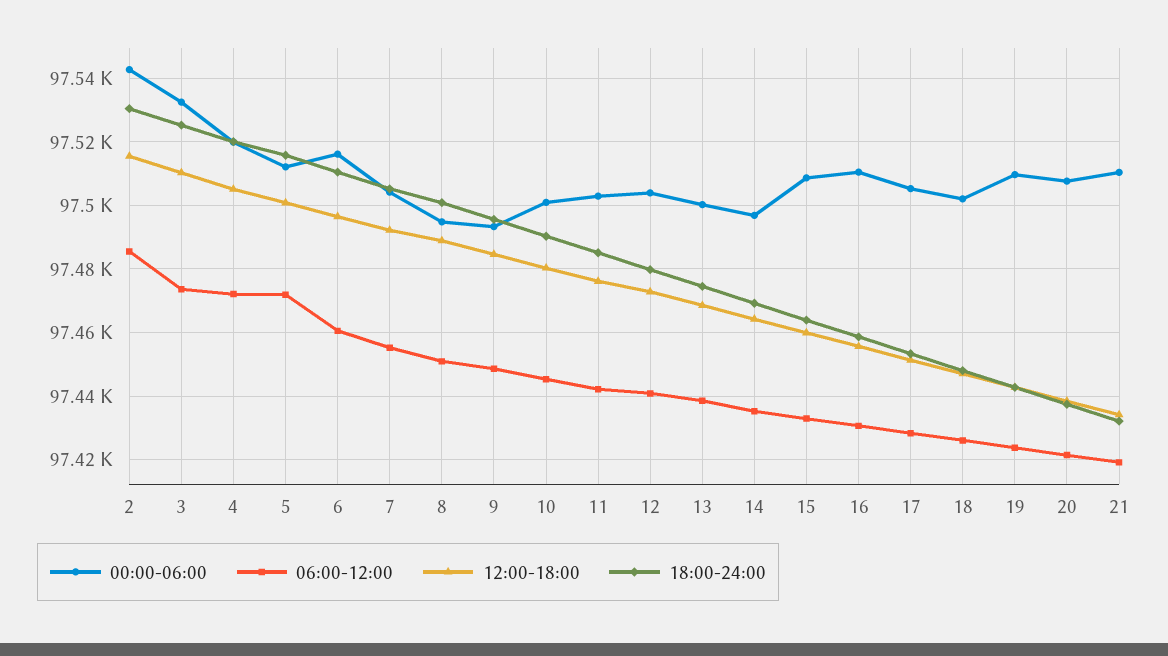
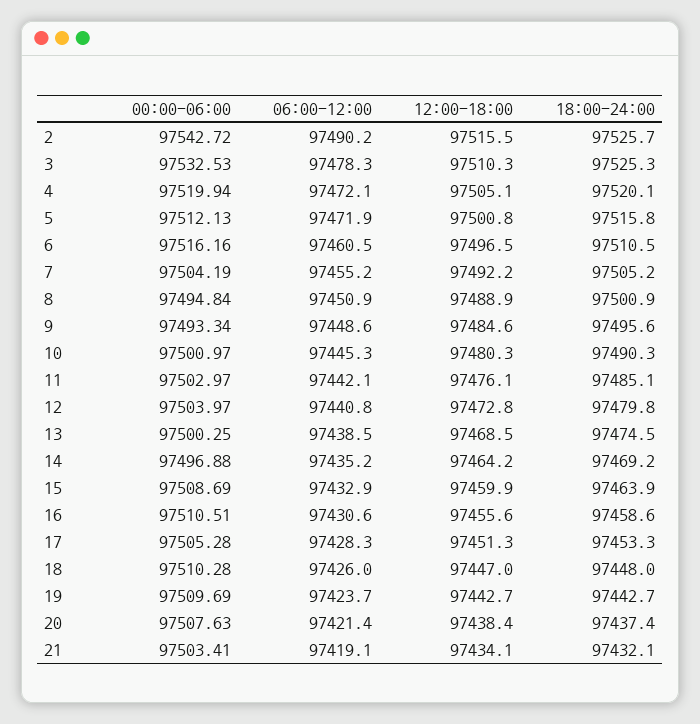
  {
    "00:00-06:00": {
      "2": 97542.72,
      "3": 97532.53,
      "4": 97519.94,
      "5": 97512.13,
      "6": 97516.16,
      "7": 97504.19,
      "8": 97494.84,
      "9": 97493.34,
      "10": 97500.97,
      "11": 97502.97,
      "12": 97503.97,
      "13": 97500.25,
      "14": 97496.88,
      "15": 97508.69,
      "16": 97510.51,
      "17": 97505.28,
-     "18": 97502,
+     "18": 97510.28,
      "19": 97509.69,
      "20": 97507.63,
-     "21": 97510
+     "21": 97503.41
    },
    "06:00-12:00": {
-     "2": 97486,
+     "2": 97490.2,
-     "3": 97474,
+     "3": 97478.3,
      "4": 97472.1,
      "5": 97471.9,
      "6": 97460.5,
      "7": 97455.2,
      "8": 97450.9,
      "9": 97448.6,
      "10": 97445.3,
      "11": 97442.1,
      "12": 97440.8,
      "13": 97438.5,
      "14": 97435.2,
      "15": 97432.9,
      "16": 97430.6,
      "17": 97428.3,
      "18": 97426,
      "19": 97423.7,
      "20": 97421.4,
      "21": 97419.1
    },
    "12:00-18:00": {
      "2": 97515.5,
      "3": 97510.3,
      "4": 97505.1,
      "5": 97500.8,
      "6": 97496.5,
      "7": 97492.2,
      "8": 97488.9,
      "9": 97484.6,
      "10": 97480.3,
      "11": 97476.1,
      "12": 97472.8,
      "13": 97468.5,
      "14": 97464.2,
      "15": 97459.9,
      "16": 97455.6,
      "17": 97451.3,
      "18": 97447,
      "19": 97442.7,
      "20": 97438.4,
      "21": 97434.1
    },
    "18:00-24:00": {
-     "2": 97530,
+     "2": 97525.7,
      "3": 97525.3,
      "4": 97520.1,
      "5": 97515.8,
      "6": 97510.5,
      "7": 97505.2,
      "8": 97500.9,
      "9": 97495.6,
      "10": 97490.3,
      "11": 97485.1,
      "12": 97479.8,
      "13": 97474.5,
      "14": 97469.2,
      "15": 97463.9,
      "16": 97458.6,
      "17": 97453.3,
      "18": 97448,
      "19": 97442.7,
      "20": 97437.4,
      "21": 97432.1
    }
  }

